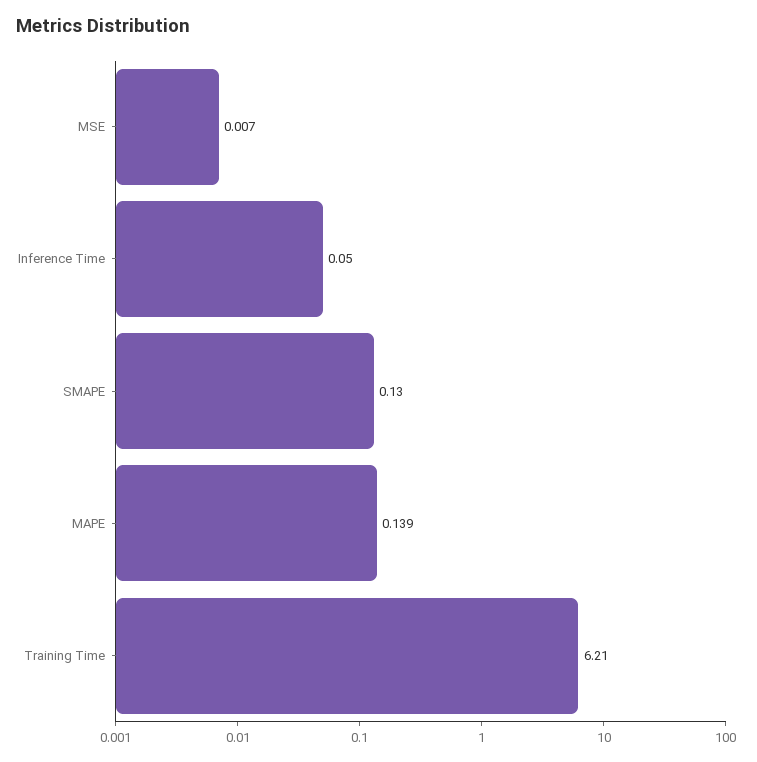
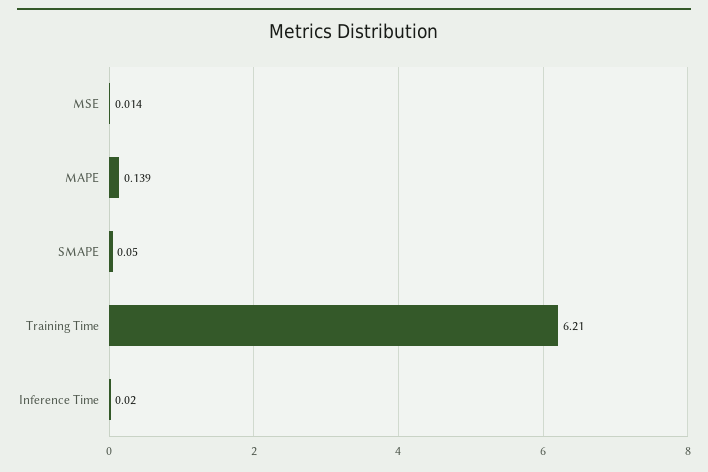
  {
-   "MSE": 0.007,
+   "MSE": 0.014,
-   "Inference Time": 0.05,
+   "Inference Time": 0.02,
-   "SMAPE": 0.13,
+   "SMAPE": 0.05,
    "MAPE": 0.139,
    "Training Time": 6.21
  }

